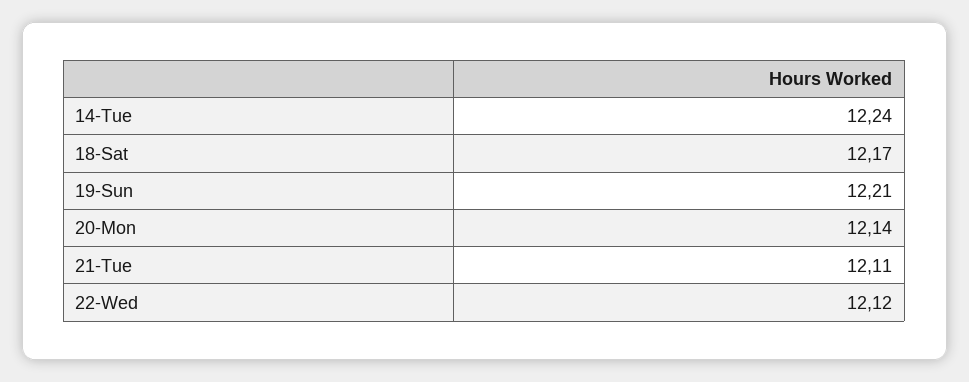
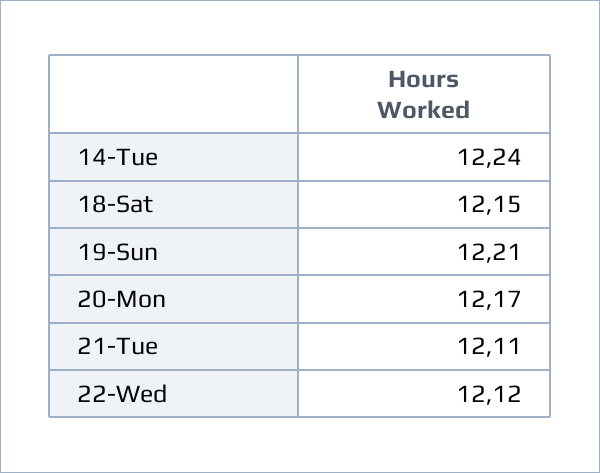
  {
    "14-Tue": 12.24,
-   "18-Sat": 12.17,
+   "18-Sat": 12.15,
    "19-Sun": 12.21,
-   "20-Mon": 12.14,
+   "20-Mon": 12.17,
    "21-Tue": 12.11,
    "22-Wed": 12.12
  }

